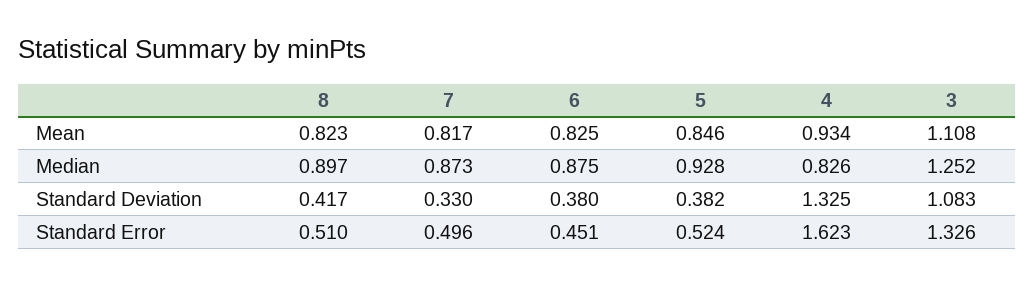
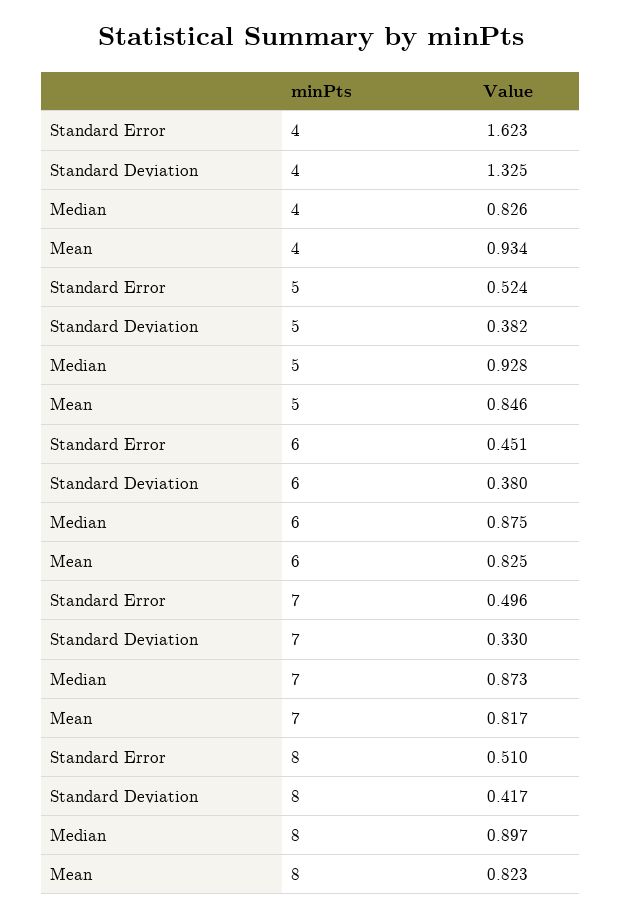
  {
    "8": {
      "Mean": 0.823,
      "Median": 0.897,
      "Standard Deviation": 0.417,
      "Standard Error": 0.51
    },
    "7": {
      "Mean": 0.817,
      "Median": 0.873,
      "Standard Deviation": 0.33,
      "Standard Error": 0.496
    },
    "6": {
      "Mean": 0.825,
      "Median": 0.875,
      "Standard Deviation": 0.38,
      "Standard Error": 0.451
    },
    "5": {
      "Mean": 0.846,
      "Median": 0.928,
      "Standard Deviation": 0.382,
      "Standard Error": 0.524
    },
    "4": {
      "Mean": 0.934,
      "Median": 0.826,
      "Standard Deviation": 1.325,
      "Standard Error": 1.623
-   },
+   }
-   "3": {
-     "Mean": 1.108,
-     "Median": 1.252,
-     "Standard Deviation": 1.083,
-     "Standard Error": 1.326
-   }
  }

